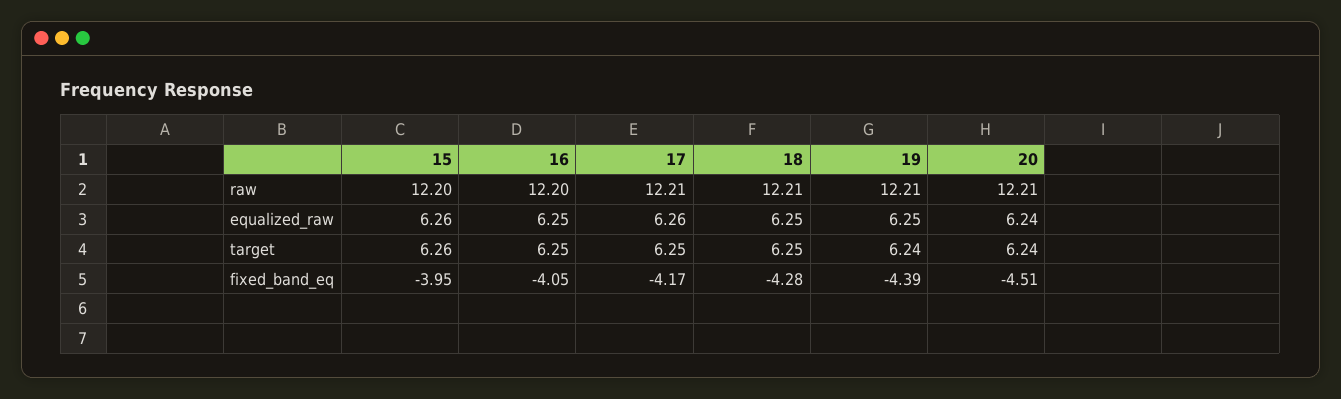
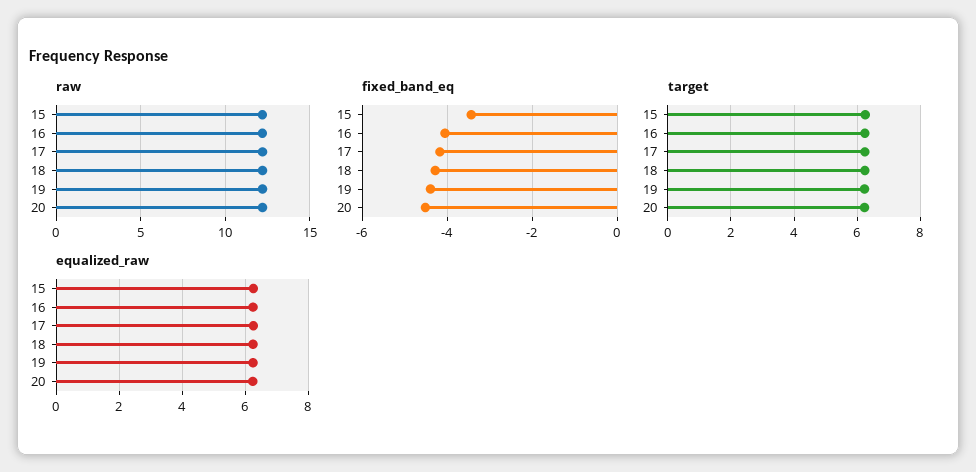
  {
    "raw": {
      "15": 12.2,
      "16": 12.2,
      "17": 12.21,
      "18": 12.21,
      "19": 12.21,
      "20": 12.21
    },
    "equalized_raw": {
      "15": 6.26,
      "16": 6.25,
      "17": 6.26,
      "18": 6.25,
      "19": 6.25,
      "20": 6.24
    },
    "target": {
      "15": 6.26,
      "16": 6.25,
      "17": 6.25,
      "18": 6.25,
      "19": 6.24,
      "20": 6.24
    },
    "fixed_band_eq": {
-     "15": -3.95,
+     "15": -3.4,
      "16": -4.05,
      "17": -4.17,
      "18": -4.28,
      "19": -4.39,
      "20": -4.51
    }
  }

